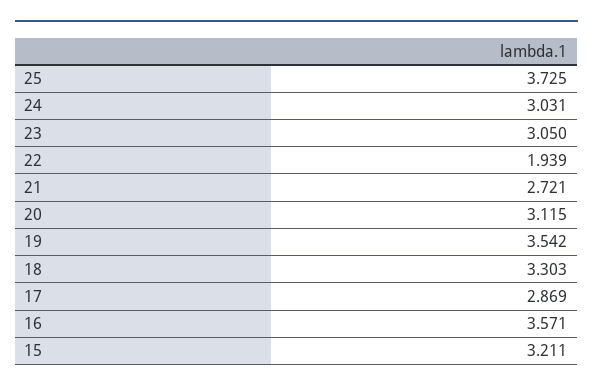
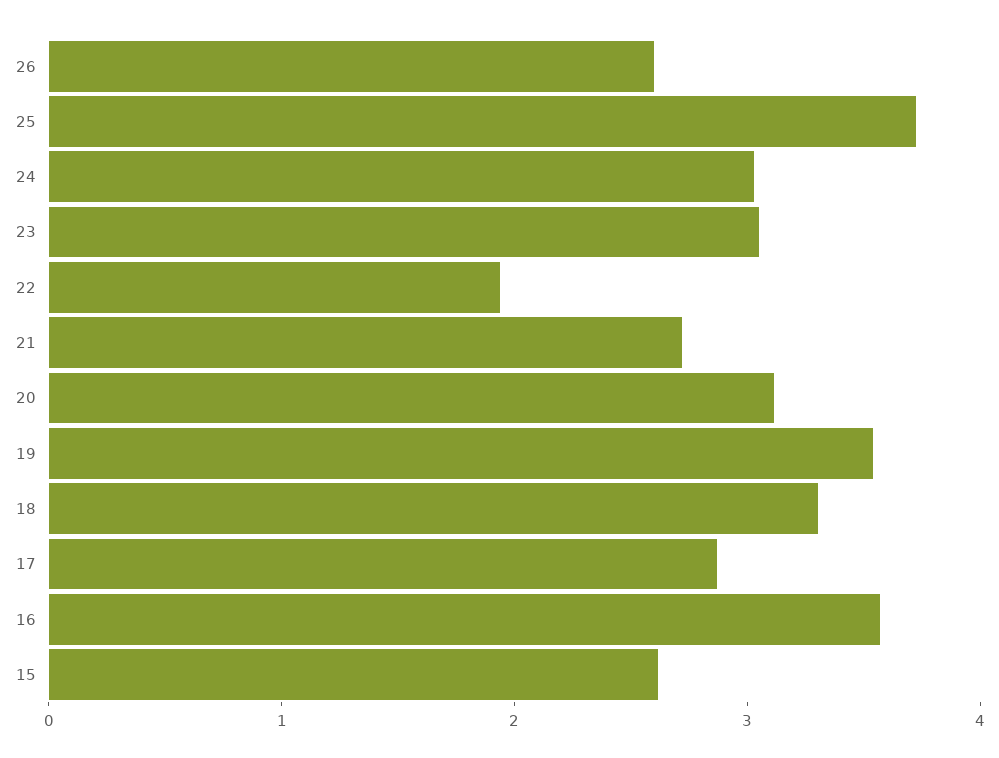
  {
    "25": 3.725,
    "24": 3.031,
    "23": 3.05,
    "22": 1.939,
    "21": 2.721,
    "20": 3.115,
    "19": 3.542,
    "18": 3.303,
    "17": 2.869,
    "16": 3.571,
-   "15": 3.211
+   "15": 2.6,
+   "26": 2.6
  }

